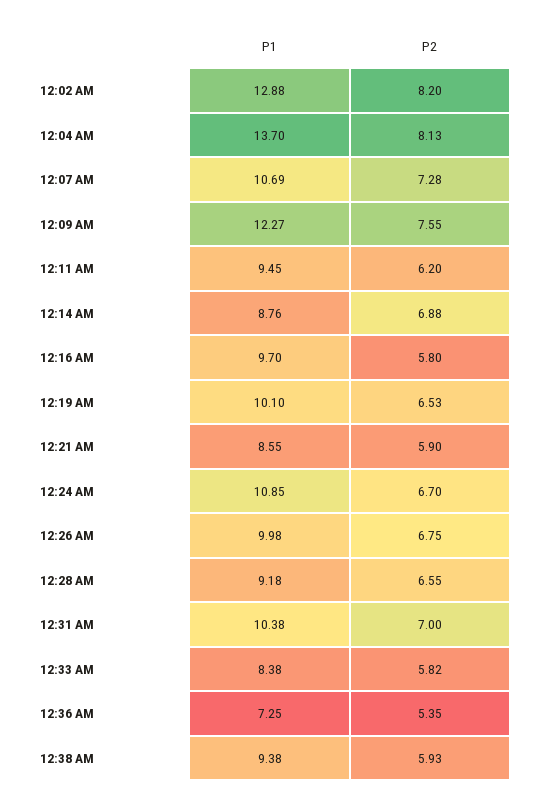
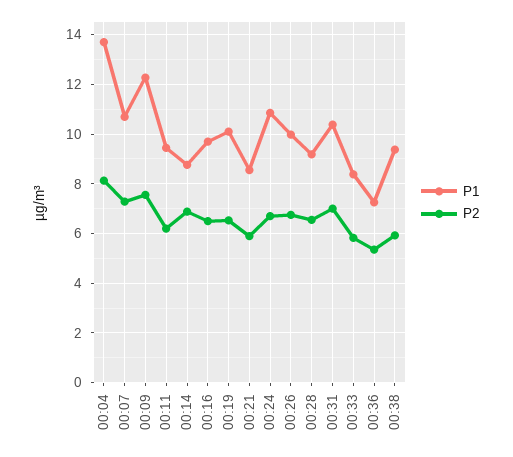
  {
    "P1": {
-     "12:02 AM": 12.88,
      "12:04 AM": 13.7,
      "12:07 AM": 10.69,
      "12:09 AM": 12.27,
      "12:11 AM": 9.45,
      "12:14 AM": 8.76,
      "12:16 AM": 9.7,
      "12:19 AM": 10.1,
      "12:21 AM": 8.55,
      "12:24 AM": 10.85,
      "12:26 AM": 9.98,
      "12:28 AM": 9.18,
      "12:31 AM": 10.38,
      "12:33 AM": 8.38,
      "12:36 AM": 7.25,
      "12:38 AM": 9.38
    },
    "P2": {
-     "12:02 AM": 8.2,
      "12:04 AM": 8.13,
      "12:07 AM": 7.28,
      "12:09 AM": 7.55,
      "12:11 AM": 6.2,
      "12:14 AM": 6.88,
-     "12:16 AM": 5.8,
+     "12:16 AM": 6.5,
      "12:19 AM": 6.53,
      "12:21 AM": 5.9,
      "12:24 AM": 6.7,
      "12:26 AM": 6.75,
      "12:28 AM": 6.55,
      "12:31 AM": 7,
      "12:33 AM": 5.82,
      "12:36 AM": 5.35,
      "12:38 AM": 5.93
    }
  }

